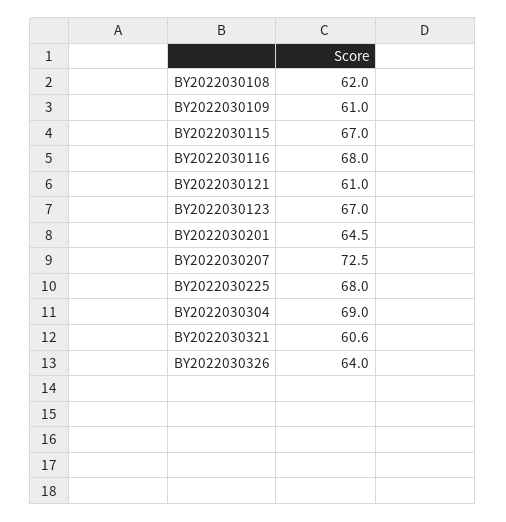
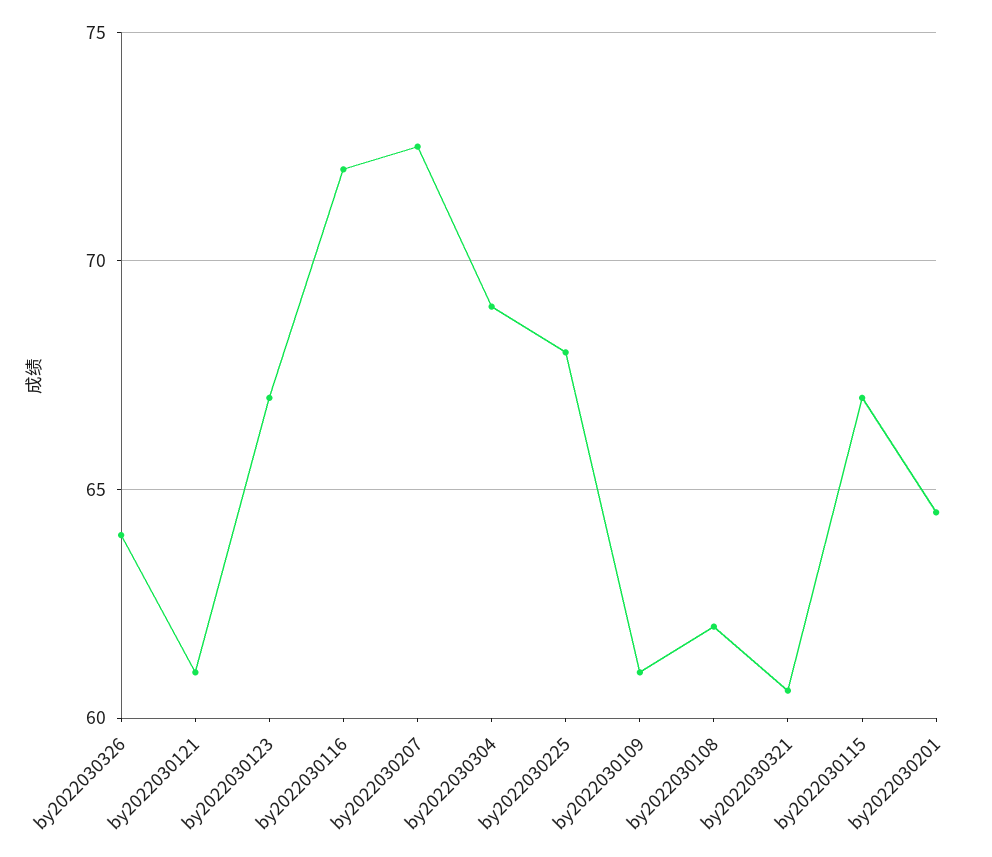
  {
    "BY2022030108": 62,
    "BY2022030109": 61,
    "BY2022030115": 67,
-   "BY2022030116": 68,
+   "BY2022030116": 72,
    "BY2022030121": 61,
    "BY2022030123": 67,
    "BY2022030201": 64.5,
    "BY2022030207": 72.5,
    "BY2022030225": 68,
    "BY2022030304": 69,
    "BY2022030321": 60.6,
    "BY2022030326": 64
  }

